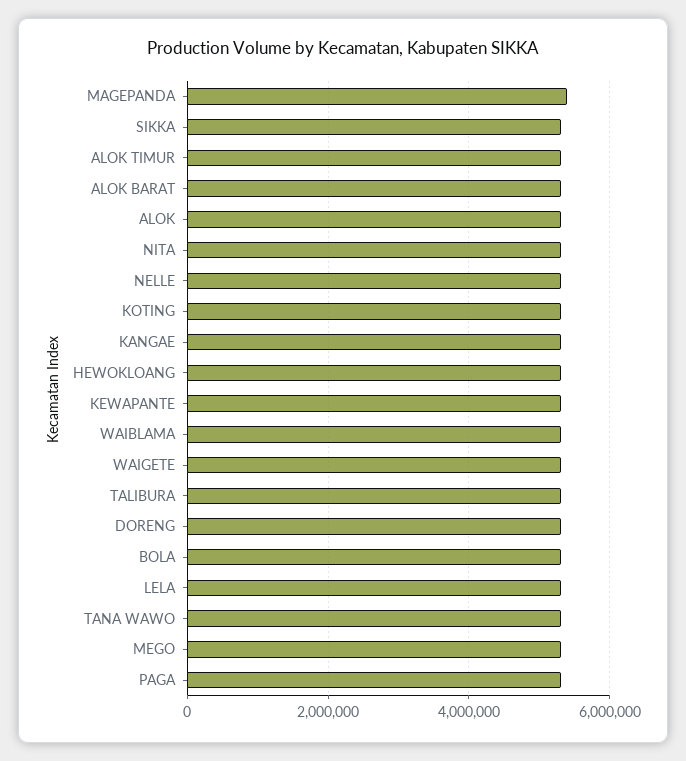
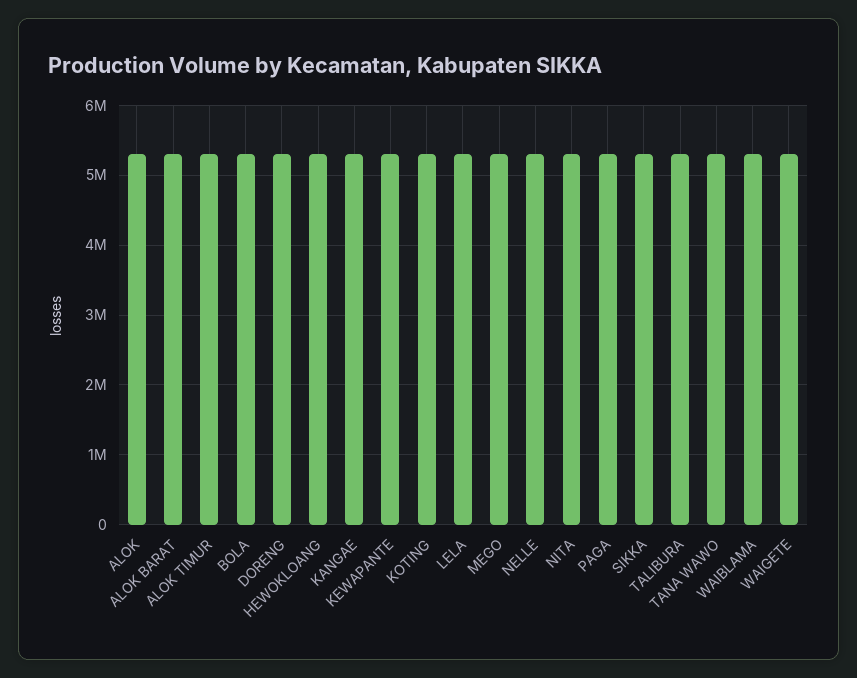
  {
-   "MAGEPANDA": 5400000,
    "SIKKA": 5300000,
    "ALOK TIMUR": 5300000,
    "ALOK BARAT": 5300000,
    "ALOK": 5300000,
    "NITA": 5300000,
    "NELLE": 5300000,
    "KOTING": 5300000,
    "KANGAE": 5300000,
    "HEWOKLOANG": 5300000,
    "KEWAPANTE": 5300000,
    "WAIBLAMA": 5300000,
    "WAIGETE": 5300000,
    "TALIBURA": 5300000,
    "DORENG": 5300000,
    "BOLA": 5300000,
    "LELA": 5300000,
    "TANA WAWO": 5300000,
    "MEGO": 5300000,
    "PAGA": 5300000
  }

